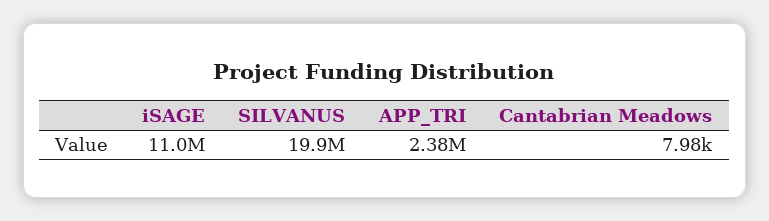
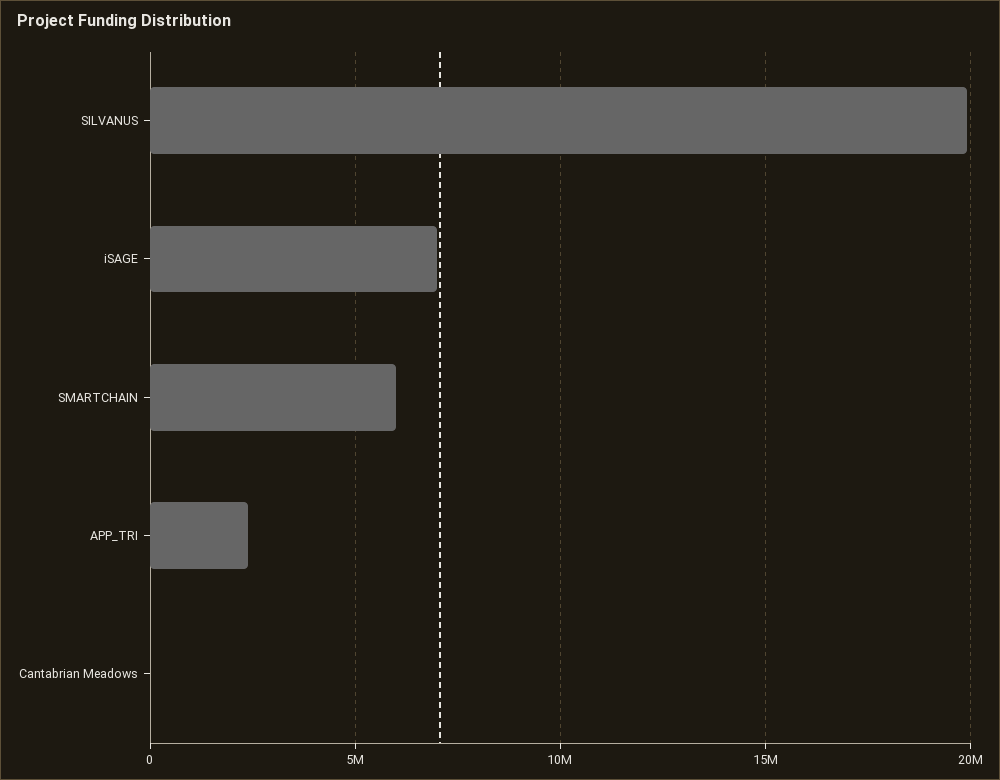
  {
-   "iSAGE": 11000000,
+   "iSAGE": 7000000,
    "SILVANUS": 19900000,
    "APP_TRI": 2380000,
-   "Cantabrian Meadows": 7980
+   "Cantabrian Meadows": 7980,
+   "SMARTCHAIN": 6000000
  }

